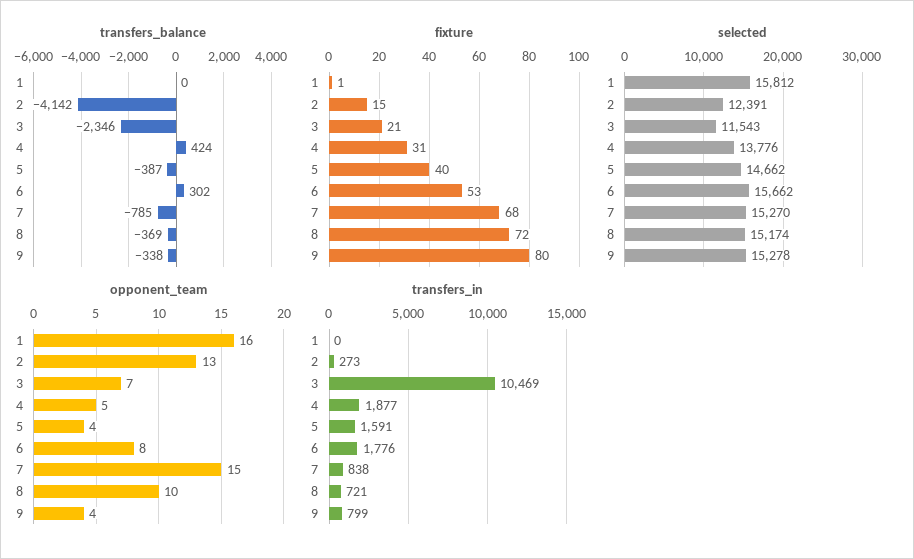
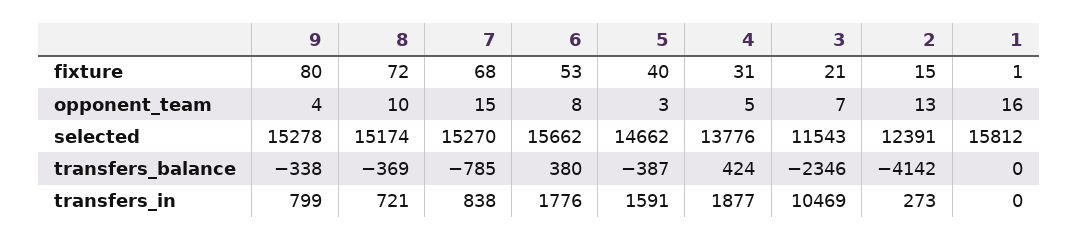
  {
    "transfers_balance": {
      "1": 0,
      "2": -4142,
      "3": -2346,
      "4": 424,
      "5": -387,
-     "6": 302,
+     "6": 380,
      "7": -785,
      "8": -369,
      "9": -338
    },
    "fixture": {
      "1": 1,
      "2": 15,
      "3": 21,
      "4": 31,
      "5": 40,
      "6": 53,
      "7": 68,
      "8": 72,
      "9": 80
    },
    "selected": {
      "1": 15812,
      "2": 12391,
      "3": 11543,
      "4": 13776,
      "5": 14662,
      "6": 15662,
      "7": 15270,
      "8": 15174,
      "9": 15278
    },
    "opponent_team": {
      "1": 16,
      "2": 13,
      "3": 7,
      "4": 5,
-     "5": 4,
+     "5": 3,
      "6": 8,
      "7": 15,
      "8": 10,
      "9": 4
    },
    "transfers_in": {
      "1": 0,
      "2": 273,
      "3": 10469,
      "4": 1877,
      "5": 1591,
      "6": 1776,
      "7": 838,
      "8": 721,
      "9": 799
    }
  }

